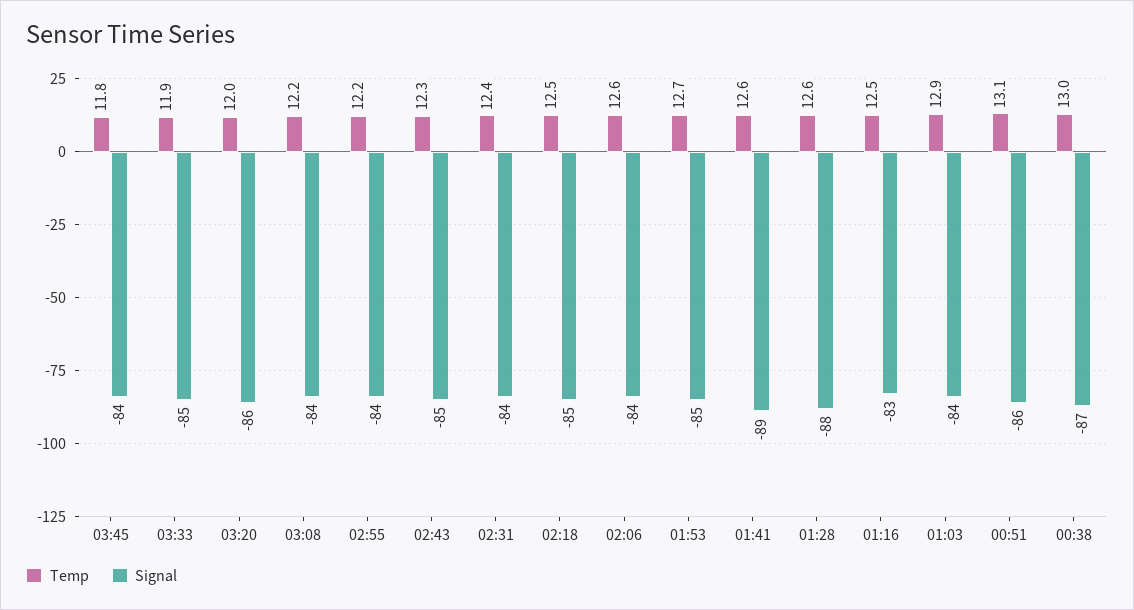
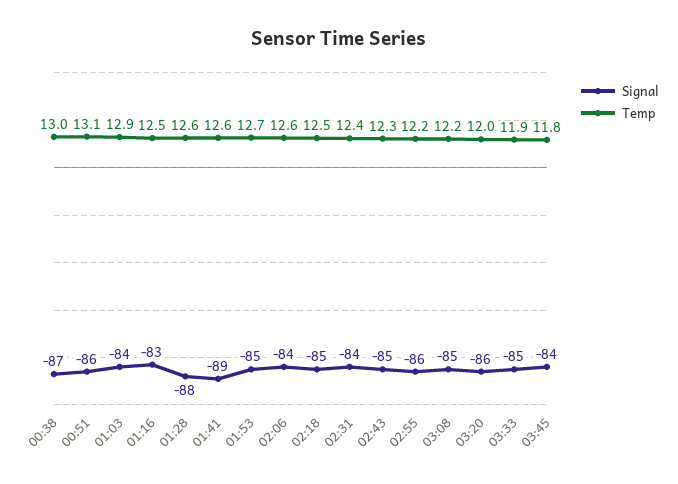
  {
    "Temp": {
      "03:45": 11.8,
      "03:33": 11.9,
      "03:20": 12,
      "03:08": 12.2,
      "02:55": 12.2,
      "02:43": 12.3,
      "02:31": 12.4,
      "02:18": 12.5,
      "02:06": 12.6,
      "01:53": 12.7,
      "01:41": 12.6,
      "01:28": 12.6,
      "01:16": 12.5,
      "01:03": 12.9,
      "00:51": 13.1,
      "00:38": 13
    },
    "Signal": {
      "03:45": -84,
      "03:33": -85,
      "03:20": -86,
-     "03:08": -84,
+     "03:08": -85,
-     "02:55": -84,
+     "02:55": -86,
      "02:43": -85,
      "02:31": -84,
      "02:18": -85,
      "02:06": -84,
      "01:53": -85,
      "01:41": -89,
      "01:28": -88,
      "01:16": -83,
      "01:03": -84,
      "00:51": -86,
      "00:38": -87
    }
  }

